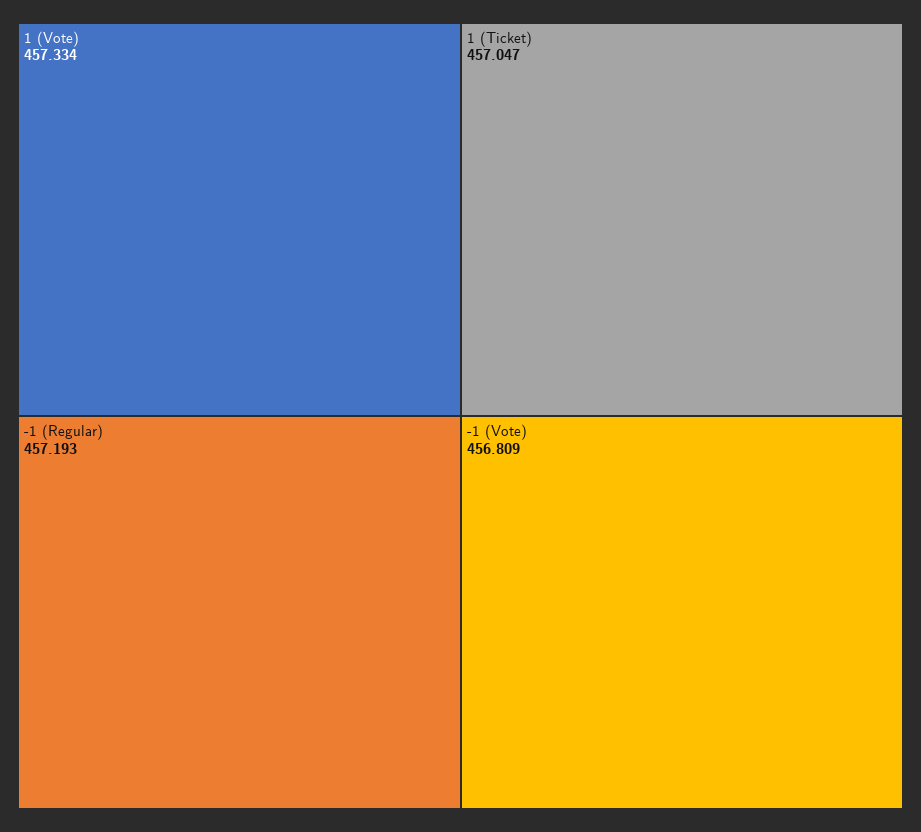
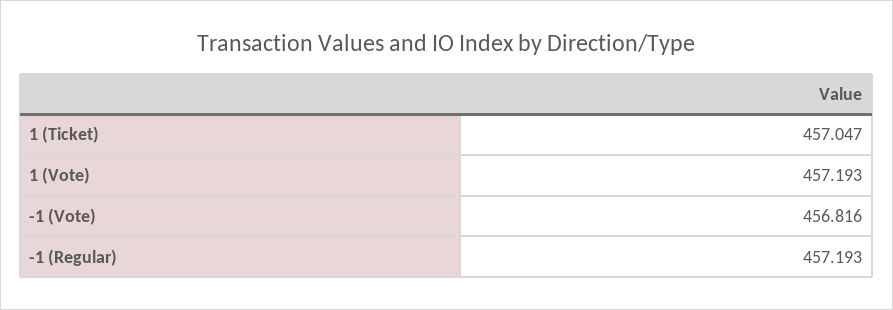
  {
-   "1 (Vote)": 457.334,
+   "1 (Vote)": 457.193,
    "-1 (Regular)": 457.193,
    "1 (Ticket)": 457.047,
-   "-1 (Vote)": 456.809
+   "-1 (Vote)": 456.816
  }

